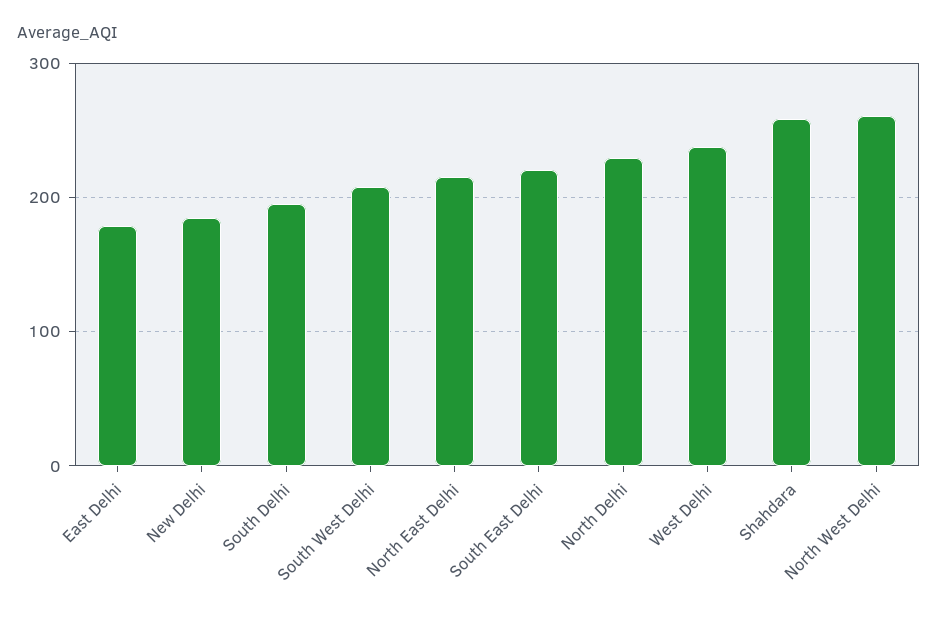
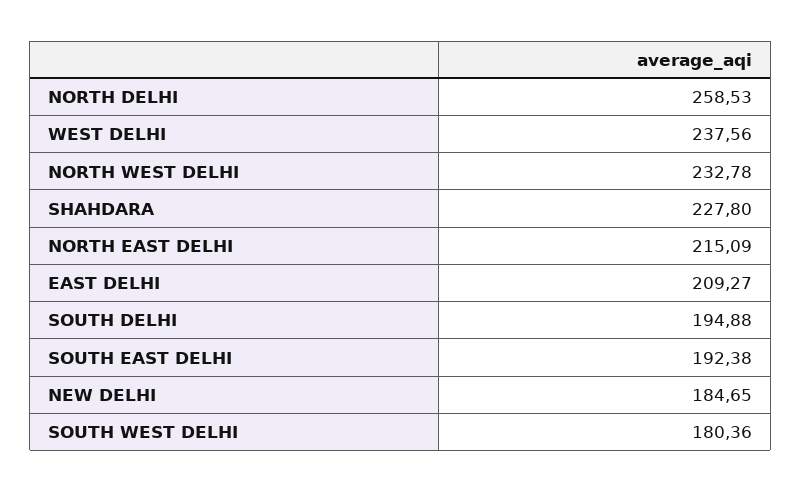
  {
-   "East Delhi": 180,
+   "East Delhi": 209.27,
    "New Delhi": 184.65,
    "South Delhi": 194.88,
-   "South West Delhi": 210,
+   "South West Delhi": 180.36,
    "North East Delhi": 215.09,
-   "South East Delhi": 220,
+   "South East Delhi": 192.38,
-   "North Delhi": 230,
+   "North Delhi": 258.53,
    "West Delhi": 237.56,
-   "Shahdara": 260,
+   "Shahdara": 227.8,
-   "North West Delhi": 260
+   "North West Delhi": 232.78
  }

